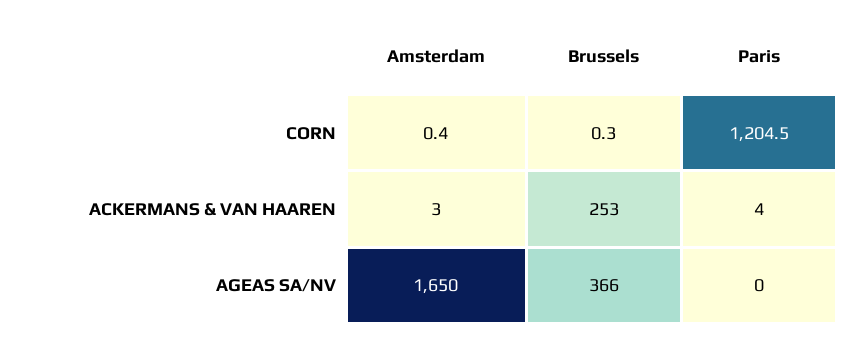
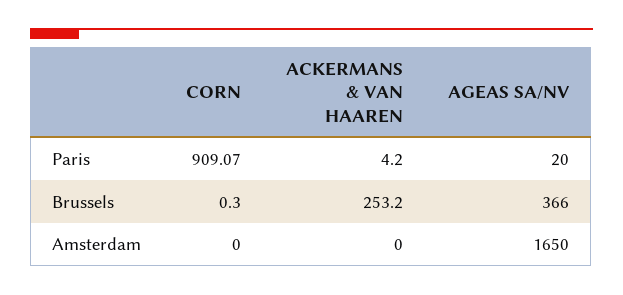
  {
    "Amsterdam": {
-     "CORN": 0.4,
+     "CORN": 0,
-     "ACKERMANS & VAN HAAREN": 3,
+     "ACKERMANS & VAN HAAREN": 0,
      "AGEAS SA/NV": 1650
    },
    "Brussels": {
      "CORN": 0.3,
      "ACKERMANS & VAN HAAREN": 253.2,
      "AGEAS SA/NV": 366
    },
    "Paris": {
-     "CORN": 1204.5,
+     "CORN": 909.07,
      "ACKERMANS & VAN HAAREN": 4.2,
-     "AGEAS SA/NV": 0
+     "AGEAS SA/NV": 20
    }
  }

